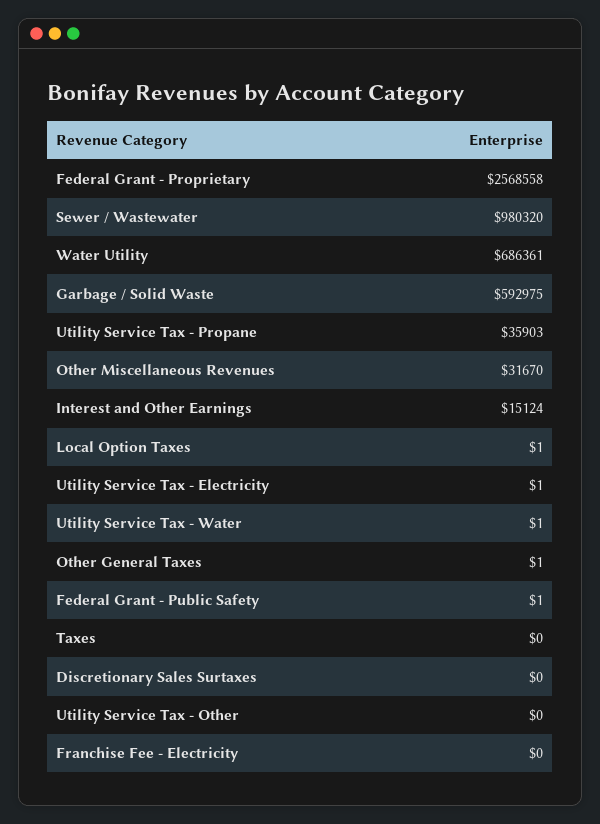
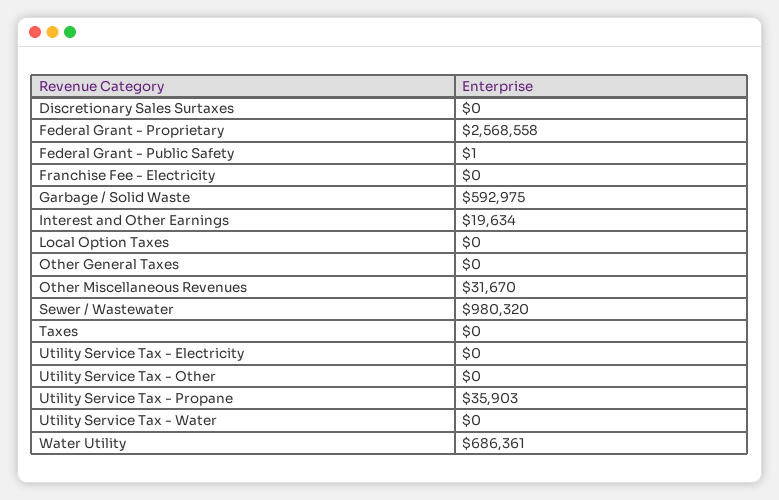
  {
    "Federal Grant - Proprietary": 2568558,
    "Sewer / Wastewater": 980320,
    "Water Utility": 686361,
    "Garbage / Solid Waste": 592975,
    "Utility Service Tax - Propane": 35903,
    "Other Miscellaneous Revenues": 31670,
-   "Interest and Other Earnings": 15124,
+   "Interest and Other Earnings": 19634,
-   "Local Option Taxes": 1,
+   "Local Option Taxes": 0,
-   "Utility Service Tax - Electricity": 1,
+   "Utility Service Tax - Electricity": 0,
-   "Utility Service Tax - Water": 1,
+   "Utility Service Tax - Water": 0,
-   "Other General Taxes": 1,
+   "Other General Taxes": 0,
    "Federal Grant - Public Safety": 1,
    "Taxes": 0,
    "Discretionary Sales Surtaxes": 0,
    "Utility Service Tax - Other": 0,
    "Franchise Fee - Electricity": 0
  }

